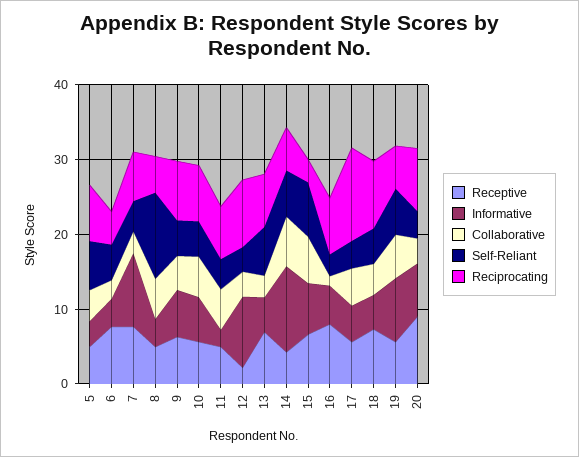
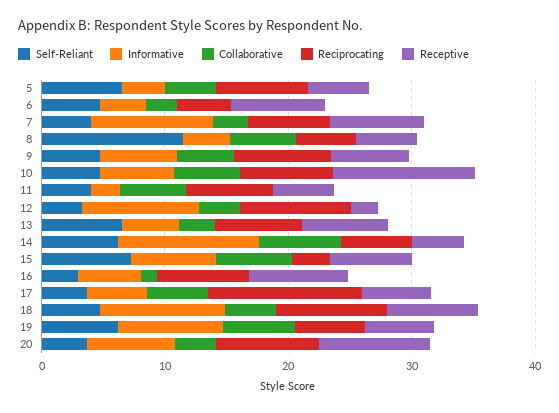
  {
    "Receptive": {
      "5": 4,
      "6": 8,
      "7": 8,
      "8": 4,
      "9": 6,
-     "10": 6,
+     "10": 12,
      "11": 4,
      "12": 2,
      "13": 6,
      "14": 4,
      "15": 6,
      "16": 8,
      "17": 6,
      "18": 8,
      "19": 6,
      "20": 10
    },
    "Informative": {
      "5": 4,
      "6": 4,
      "7": 10,
      "8": 4,
      "9": 6,
      "10": 6,
      "11": 2,
      "12": 10,
      "13": 4,
      "14": 12,
      "15": 6,
      "16": 6,
      "17": 4,
-     "18": 4,
+     "18": 10,
      "19": 8,
      "20": 8
    },
    "Collaborative": {
      "5": 4,
      "6": 2,
      "7": 2,
      "8": 6,
      "9": 4,
      "10": 6,
      "11": 6,
      "12": 4,
      "13": 2,
      "14": 6,
      "15": 6,
      "16": 2,
      "17": 4,
      "18": 4,
      "19": 6,
      "20": 4
    },
    "Self-Reliant": {
      "5": 6,
      "6": 4,
      "7": 4,
      "8": 12,
      "9": 4,
      "10": 4,
      "11": 4,
      "12": 4,
      "13": 6,
      "14": 6,
      "15": 8,
      "16": 2,
      "17": 4,
      "18": 4,
      "19": 6,
      "20": 4
    },
    "Reciprocating": {
      "5": 8,
      "6": 4,
      "7": 6,
      "8": 4,
      "9": 8,
      "10": 8,
      "11": 8,
      "12": 10,
      "13": 8,
      "14": 6,
      "15": 4,
      "16": 8,
      "17": 12,
      "18": 10,
      "19": 6,
      "20": 8
    }
  }

